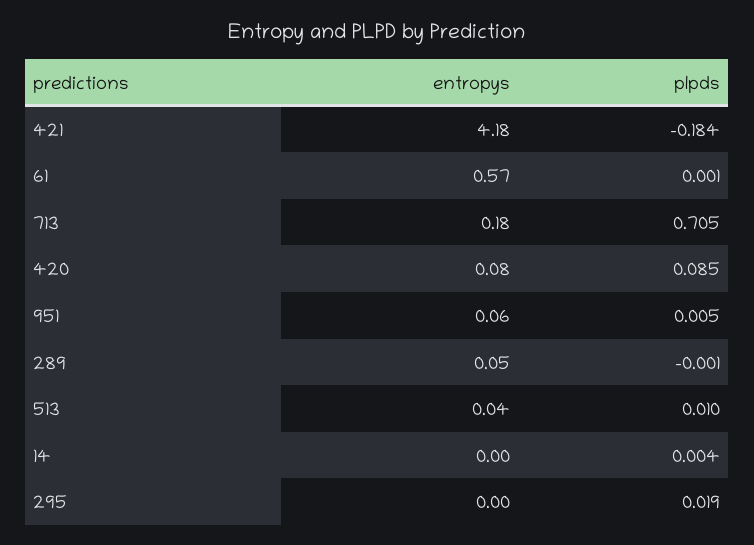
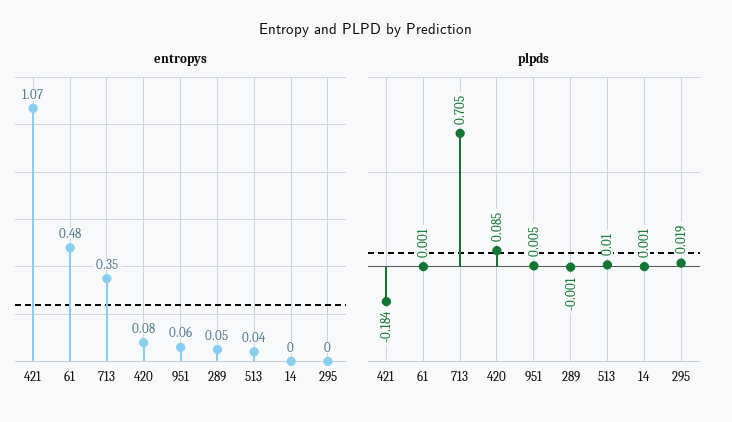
  {
    "entropys": {
-     "421": 4.18,
+     "421": 1.07,
-     "61": 0.57,
+     "61": 0.48,
-     "713": 0.18,
+     "713": 0.35,
      "420": 0.08,
      "951": 0.06,
      "289": 0.05,
      "513": 0.04,
      "14": 0,
      "295": 0
    },
    "plpds": {
      "421": -0.184,
      "61": 0.001,
      "713": 0.705,
      "420": 0.085,
      "951": 0.005,
      "289": -0.001,
      "513": 0.01,
-     "14": 0.004,
+     "14": 0.001,
      "295": 0.019
    }
  }

